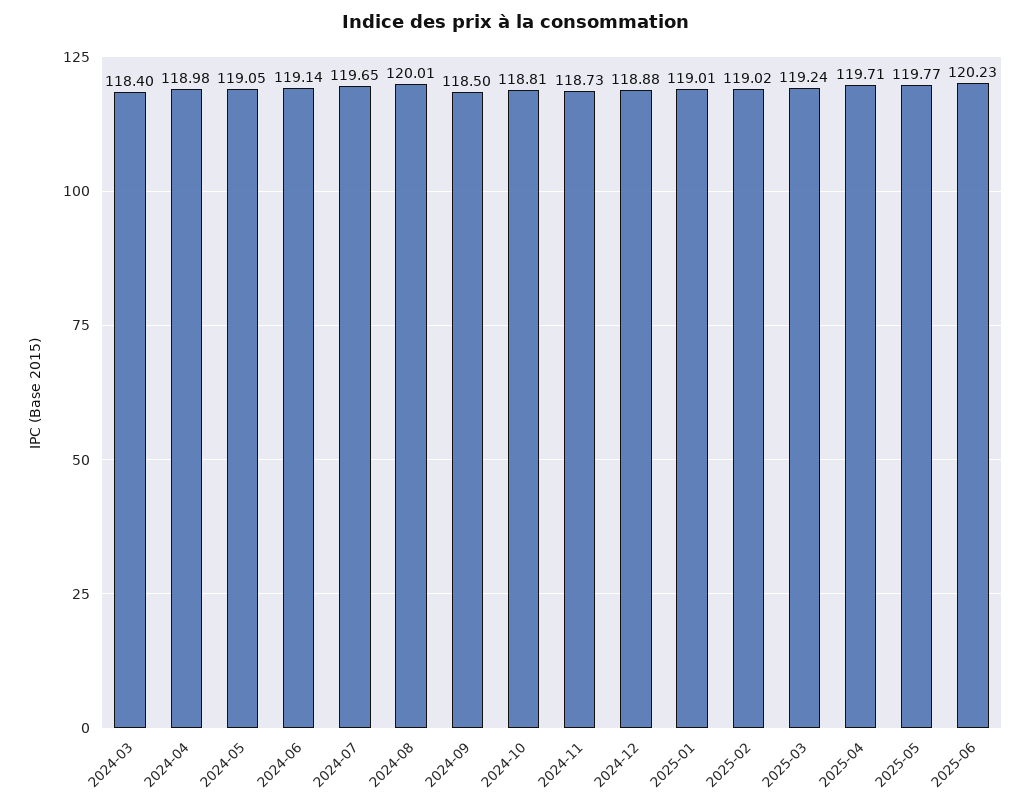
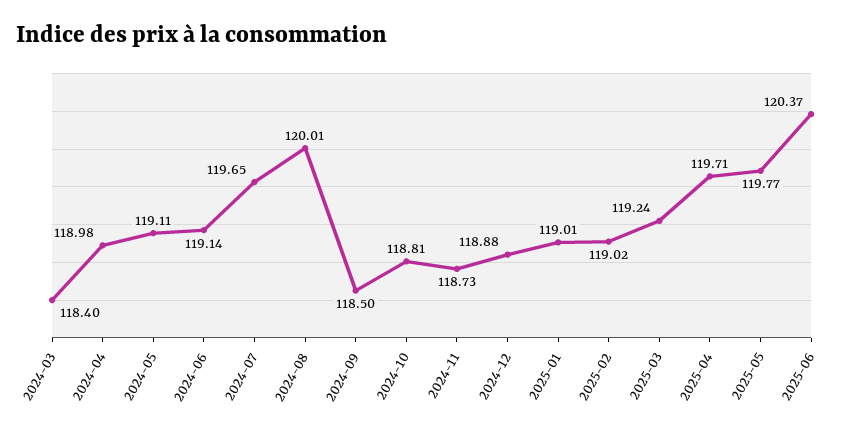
  {
    "2024-03": 118.4,
    "2024-04": 118.98,
-   "2024-05": 119.05,
+   "2024-05": 119.11,
    "2024-06": 119.14,
    "2024-07": 119.65,
    "2024-08": 120.01,
    "2024-09": 118.5,
    "2024-10": 118.81,
    "2024-11": 118.73,
    "2024-12": 118.88,
    "2025-01": 119.01,
    "2025-02": 119.02,
    "2025-03": 119.24,
    "2025-04": 119.71,
    "2025-05": 119.77,
-   "2025-06": 120.23
+   "2025-06": 120.37
  }

